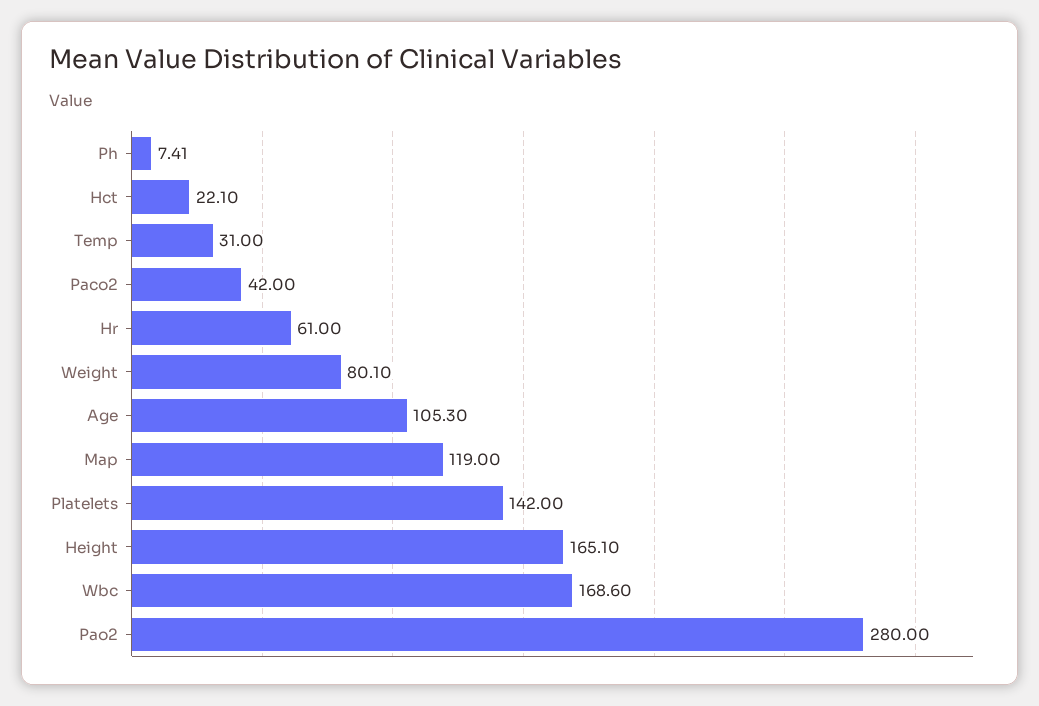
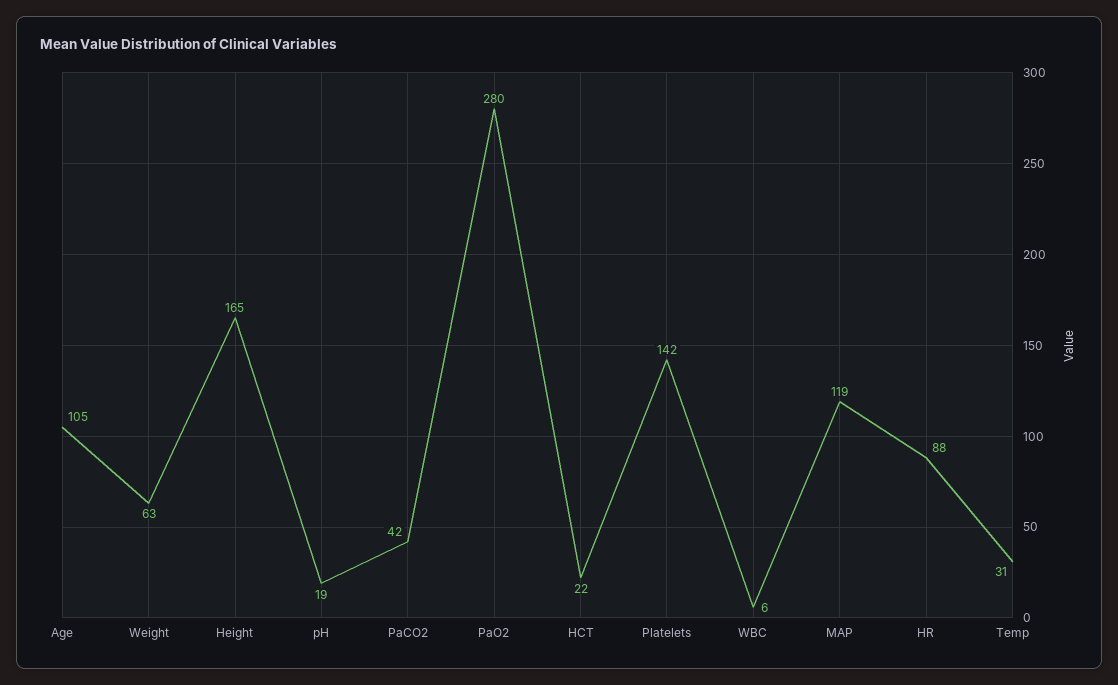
  {
-   "Ph": 7.41,
+   "Ph": 19,
    "Hct": 22.1,
    "Temp": 31,
    "Paco2": 42,
-   "Hr": 61,
+   "Hr": 88,
-   "Weight": 80.1,
+   "Weight": 63,
    "Age": 105.3,
    "Map": 119,
    "Platelets": 142,
    "Height": 165.1,
-   "Wbc": 168.6,
+   "Wbc": 6,
    "Pao2": 280
  }

